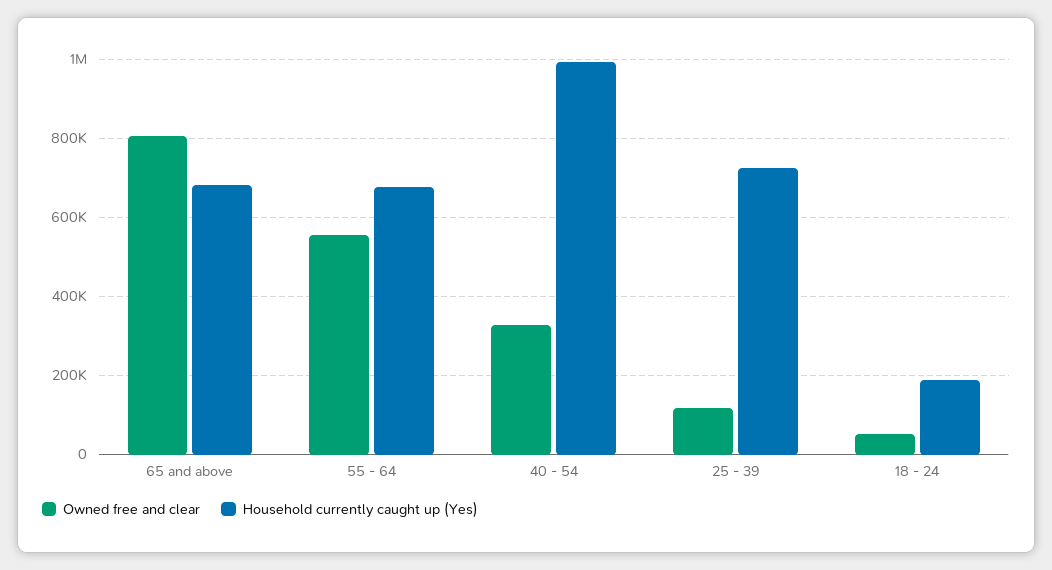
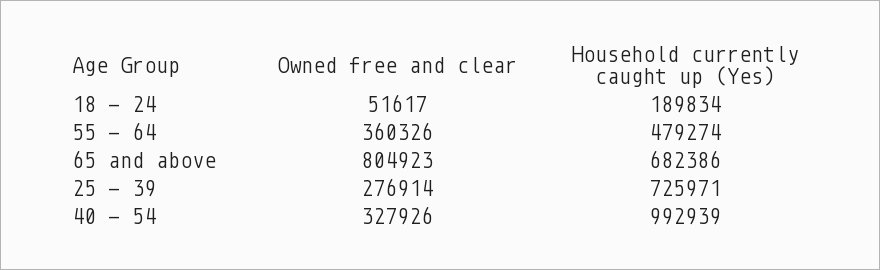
  {
    "Owned free and clear": {
      "65 and above": 804923,
-     "55 - 64": 560000,
+     "55 - 64": 360326,
      "40 - 54": 327926,
-     "25 - 39": 120000,
+     "25 - 39": 276914,
      "18 - 24": 51617
    },
    "Household currently caught up (Yes)": {
      "65 and above": 682386,
-     "55 - 64": 680000,
+     "55 - 64": 479274,
      "40 - 54": 992939,
      "25 - 39": 725971,
      "18 - 24": 189834
    }
  }

